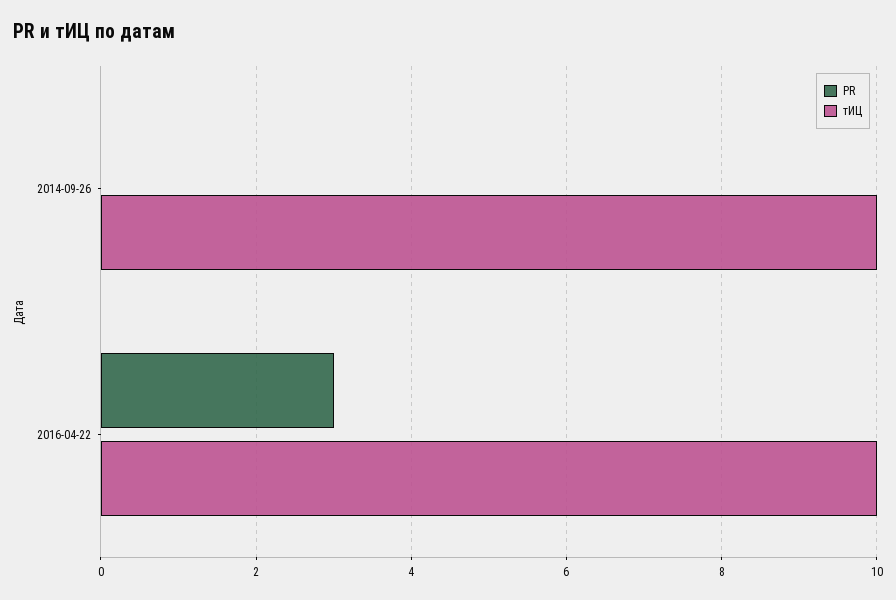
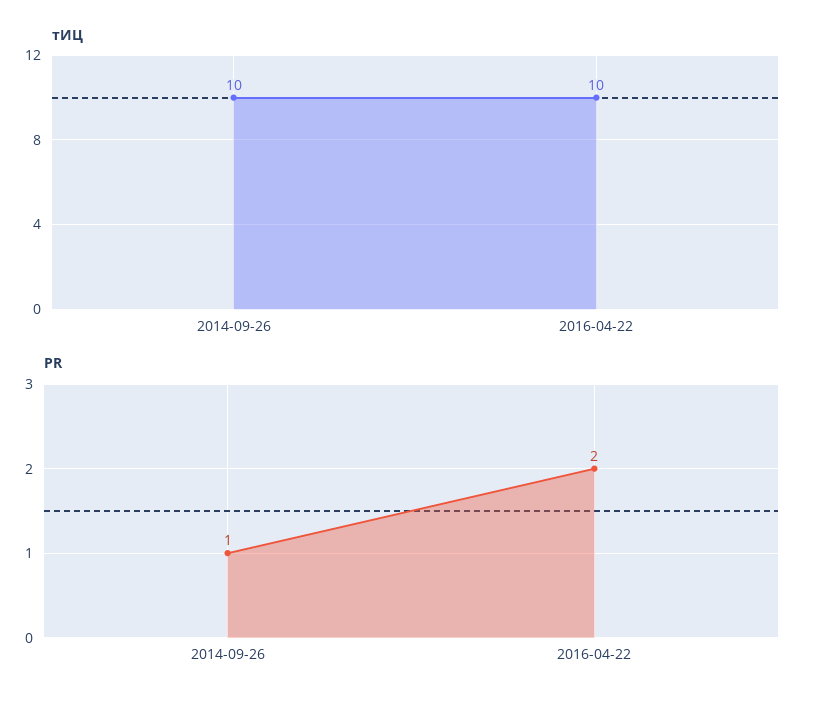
  {
    "PR": {
-     "2014-09-26": 0,
+     "2014-09-26": 1,
-     "2016-04-22": 3
+     "2016-04-22": 2
    },
    "тИЦ": {
      "2014-09-26": 10,
      "2016-04-22": 10
    }
  }

